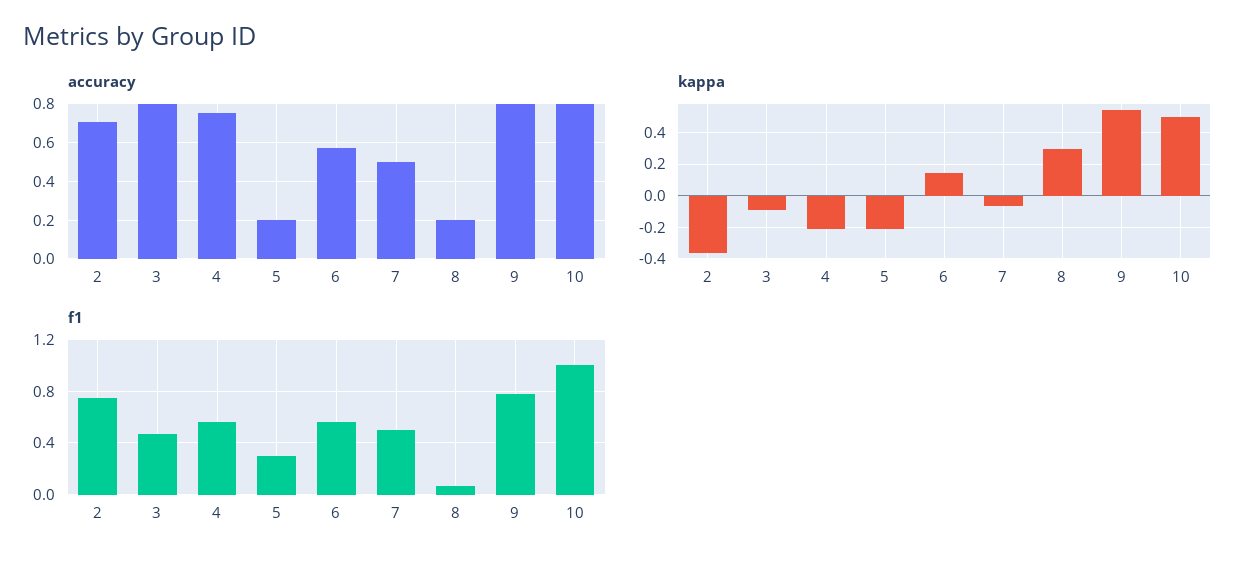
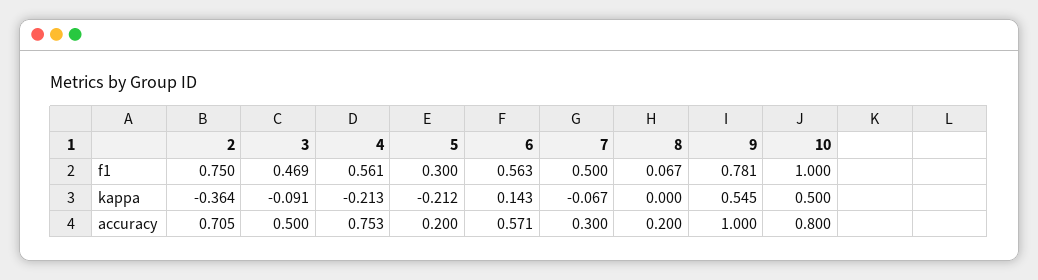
  {
    "accuracy": {
      "2": 0.705,
-     "3": 0.8,
+     "3": 0.5,
      "4": 0.753,
      "5": 0.2,
      "6": 0.571,
-     "7": 0.5,
+     "7": 0.3,
      "8": 0.2,
-     "9": 0.8,
+     "9": 1,
      "10": 0.8
    },
    "kappa": {
      "2": -0.364,
      "3": -0.091,
      "4": -0.213,
      "5": -0.212,
      "6": 0.143,
      "7": -0.067,
-     "8": 0.3,
+     "8": 0,
      "9": 0.545,
      "10": 0.5
    },
    "f1": {
      "2": 0.75,
      "3": 0.469,
      "4": 0.561,
      "5": 0.3,
      "6": 0.563,
      "7": 0.5,
      "8": 0.067,
      "9": 0.781,
      "10": 1
    }
  }

